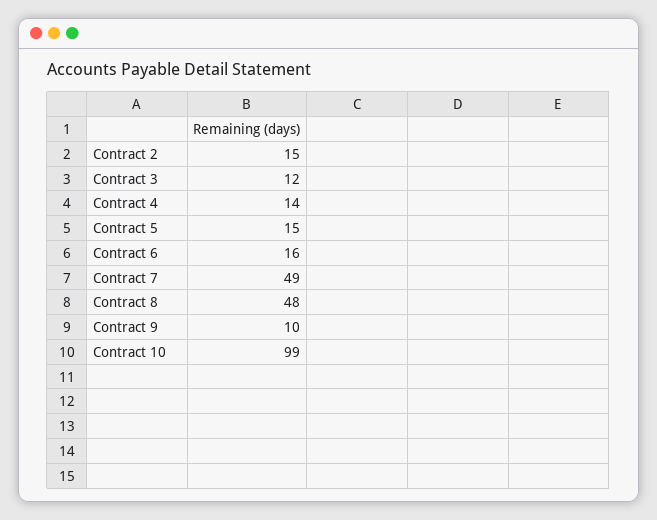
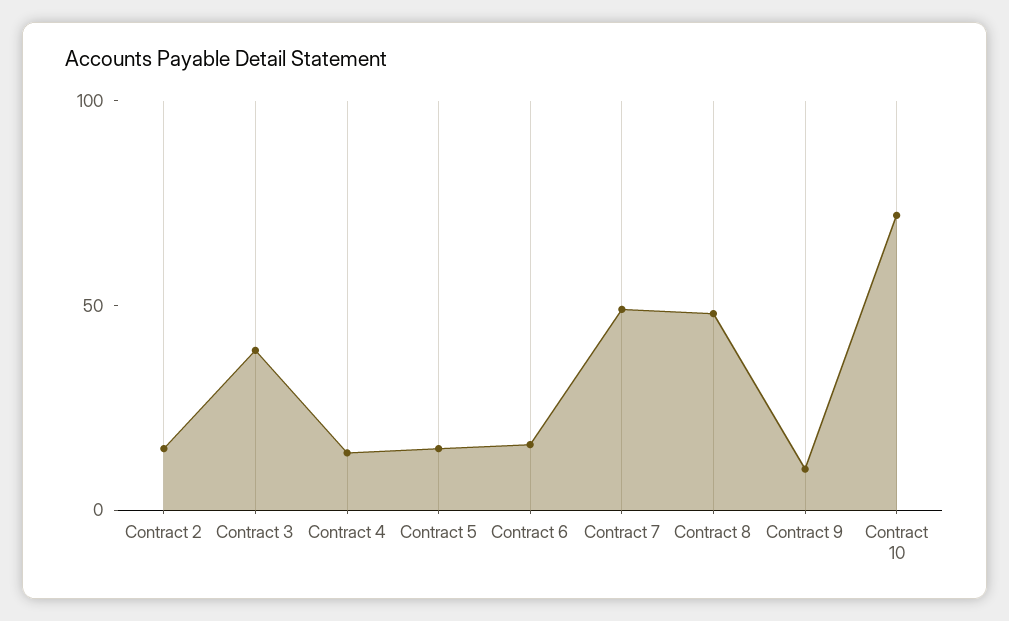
  {
    "Contract 2": 15,
-   "Contract 3": 12,
+   "Contract 3": 40,
    "Contract 4": 14,
    "Contract 5": 15,
    "Contract 6": 16,
    "Contract 7": 49,
    "Contract 8": 48,
    "Contract 9": 10,
-   "Contract 10": 99
+   "Contract 10": 70
  }

